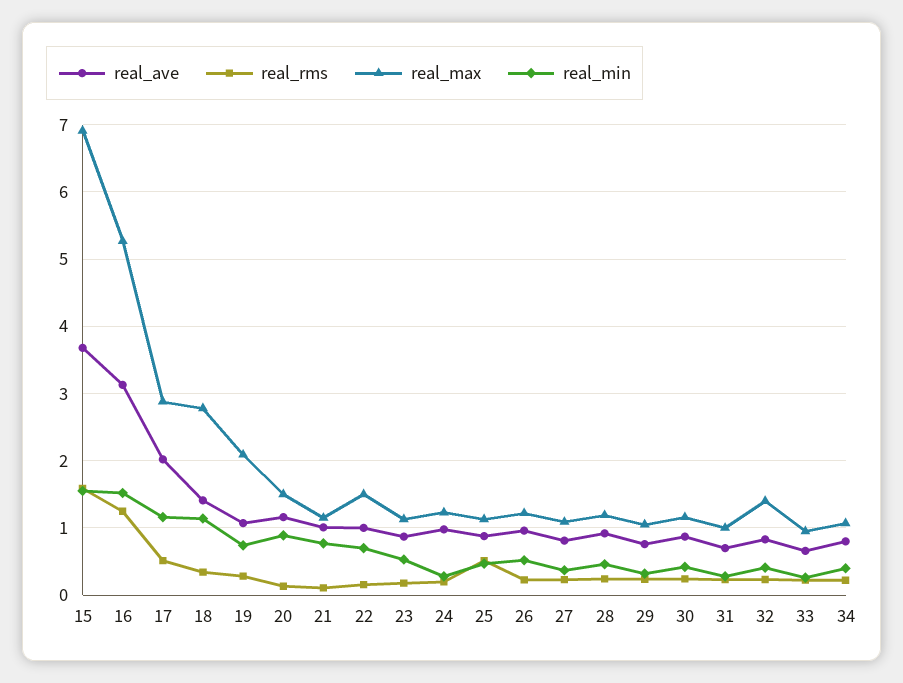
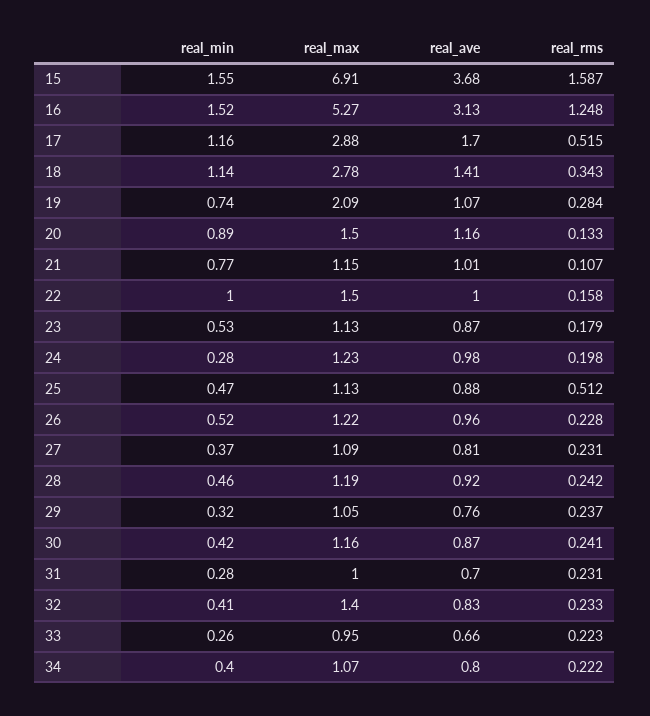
  {
    "real_ave": {
      "15": 3.68,
      "16": 3.13,
-     "17": 2,
+     "17": 1.7,
      "18": 1.41,
      "19": 1.07,
      "20": 1.16,
      "21": 1.01,
      "22": 1,
      "23": 0.87,
      "24": 0.98,
      "25": 0.88,
      "26": 0.96,
      "27": 0.81,
      "28": 0.92,
      "29": 0.76,
      "30": 0.87,
      "31": 0.7,
      "32": 0.83,
      "33": 0.66,
      "34": 0.8
    },
    "real_rms": {
      "15": 1.587,
      "16": 1.248,
      "17": 0.515,
      "18": 0.343,
      "19": 0.284,
      "20": 0.133,
      "21": 0.107,
      "22": 0.158,
      "23": 0.179,
      "24": 0.198,
      "25": 0.512,
      "26": 0.228,
      "27": 0.231,
      "28": 0.242,
      "29": 0.237,
      "30": 0.241,
      "31": 0.231,
      "32": 0.233,
      "33": 0.223,
      "34": 0.222
    },
    "real_max": {
      "15": 6.91,
      "16": 5.27,
      "17": 2.88,
      "18": 2.78,
      "19": 2.09,
      "20": 1.5,
      "21": 1.15,
      "22": 1.5,
      "23": 1.13,
      "24": 1.23,
      "25": 1.13,
      "26": 1.22,
      "27": 1.09,
      "28": 1.19,
      "29": 1.05,
      "30": 1.16,
      "31": 1,
      "32": 1.4,
      "33": 0.95,
      "34": 1.07
    },
    "real_min": {
      "15": 1.55,
      "16": 1.52,
      "17": 1.16,
      "18": 1.14,
      "19": 0.74,
      "20": 0.89,
      "21": 0.77,
-     "22": 0.7,
+     "22": 1,
      "23": 0.53,
      "24": 0.28,
      "25": 0.47,
      "26": 0.52,
      "27": 0.37,
      "28": 0.46,
      "29": 0.32,
      "30": 0.42,
      "31": 0.28,
      "32": 0.41,
      "33": 0.26,
      "34": 0.4
    }
  }

